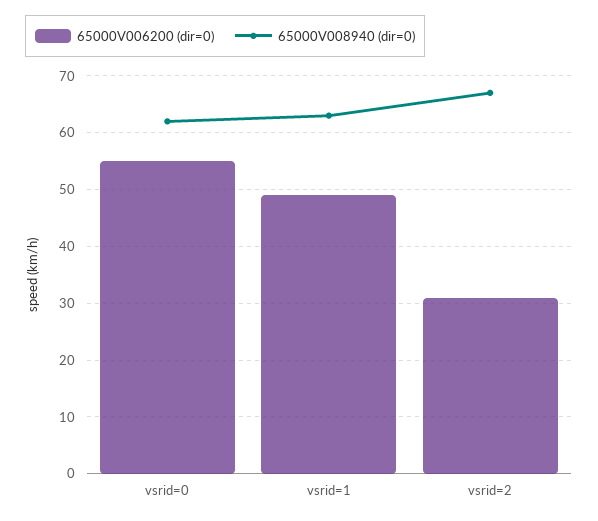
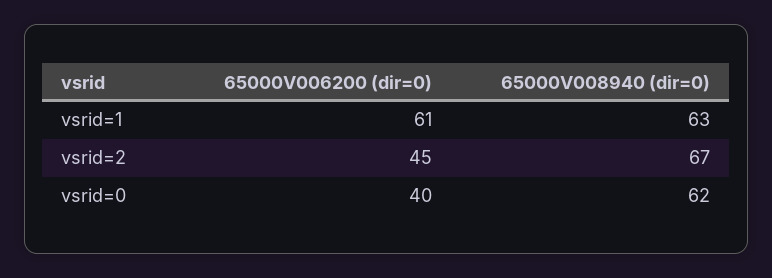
  {
    "65000V006200 (dir=0)": {
-     "vsrid=0": 55,
+     "vsrid=0": 40,
-     "vsrid=1": 50,
+     "vsrid=1": 61,
-     "vsrid=2": 30
+     "vsrid=2": 45
    },
    "65000V008940 (dir=0)": {
      "vsrid=0": 62,
      "vsrid=1": 63,
      "vsrid=2": 67
    }
  }

